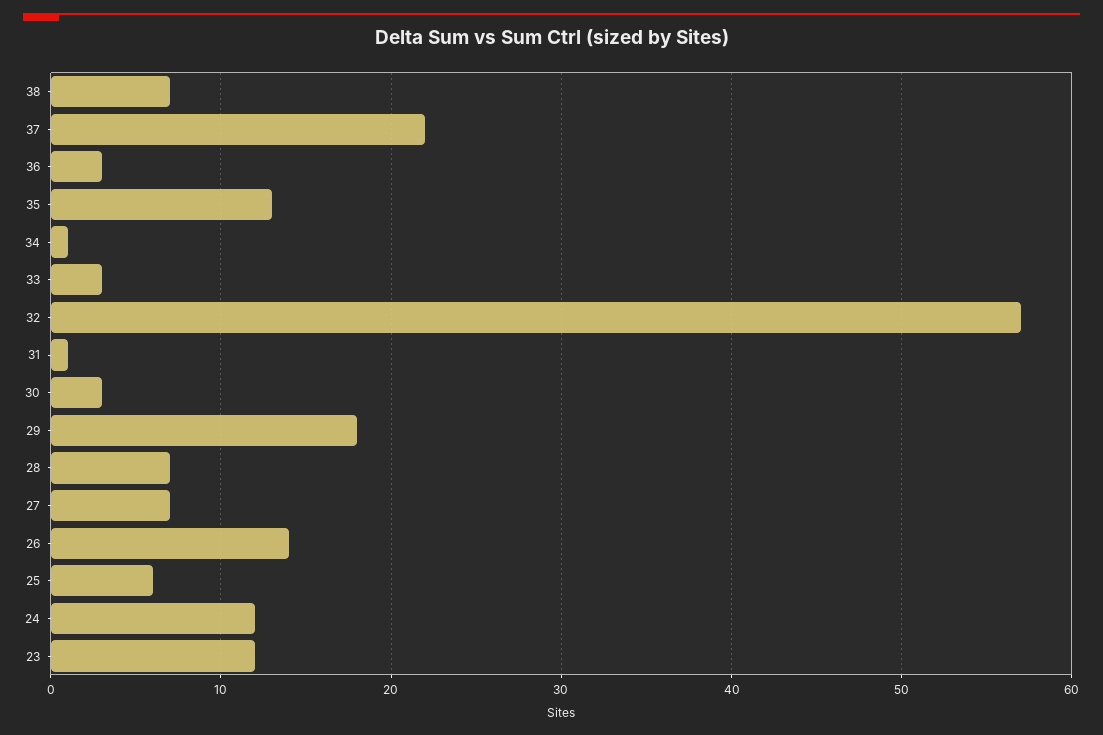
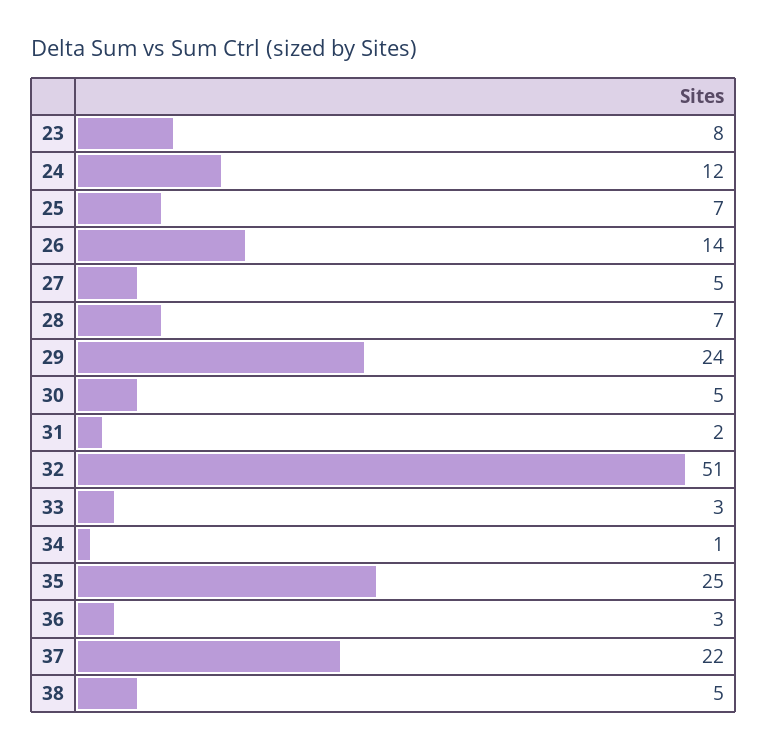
  {
-   "38": 7,
+   "38": 5,
    "37": 22,
    "36": 3,
-   "35": 13,
+   "35": 25,
    "34": 1,
    "33": 3,
-   "32": 57,
+   "32": 51,
-   "31": 1,
+   "31": 2,
-   "30": 3,
+   "30": 5,
-   "29": 18,
+   "29": 24,
    "28": 7,
-   "27": 7,
+   "27": 5,
    "26": 14,
-   "25": 6,
+   "25": 7,
    "24": 12,
-   "23": 12
+   "23": 8
  }

